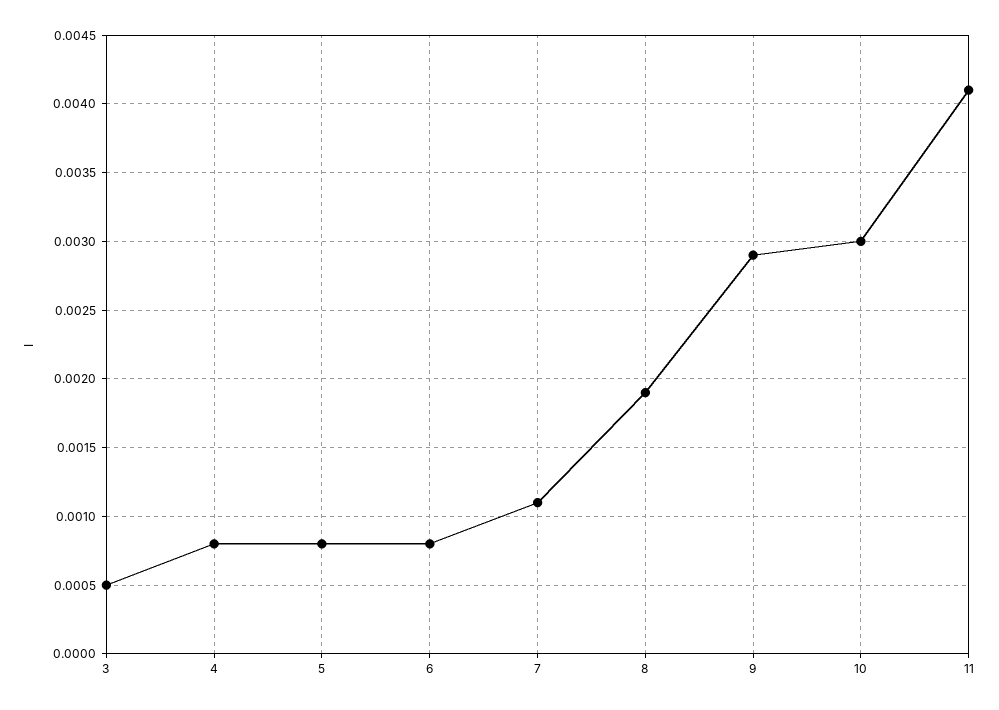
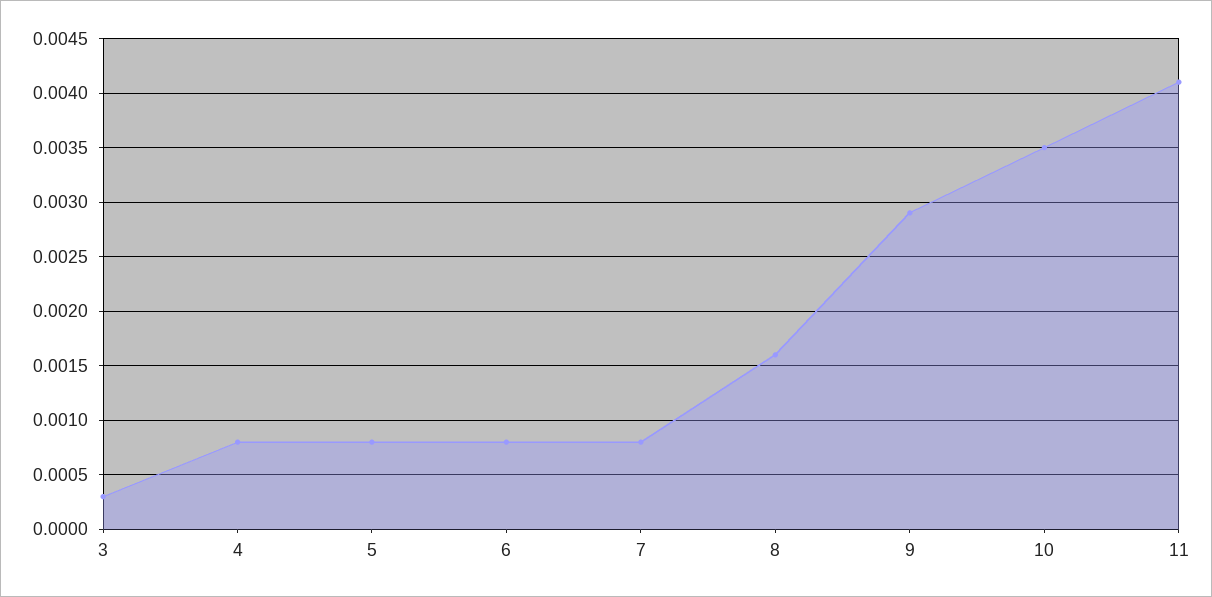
  {
-   "3": 0.0005,
+   "3": 0.0003,
    "4": 0.0008,
    "5": 0.0008,
    "6": 0.0008,
-   "7": 0.0011,
+   "7": 0.0008,
-   "8": 0.0019,
+   "8": 0.0016,
    "9": 0.0029,
-   "10": 0.003,
+   "10": 0.0035,
    "11": 0.0041
  }

